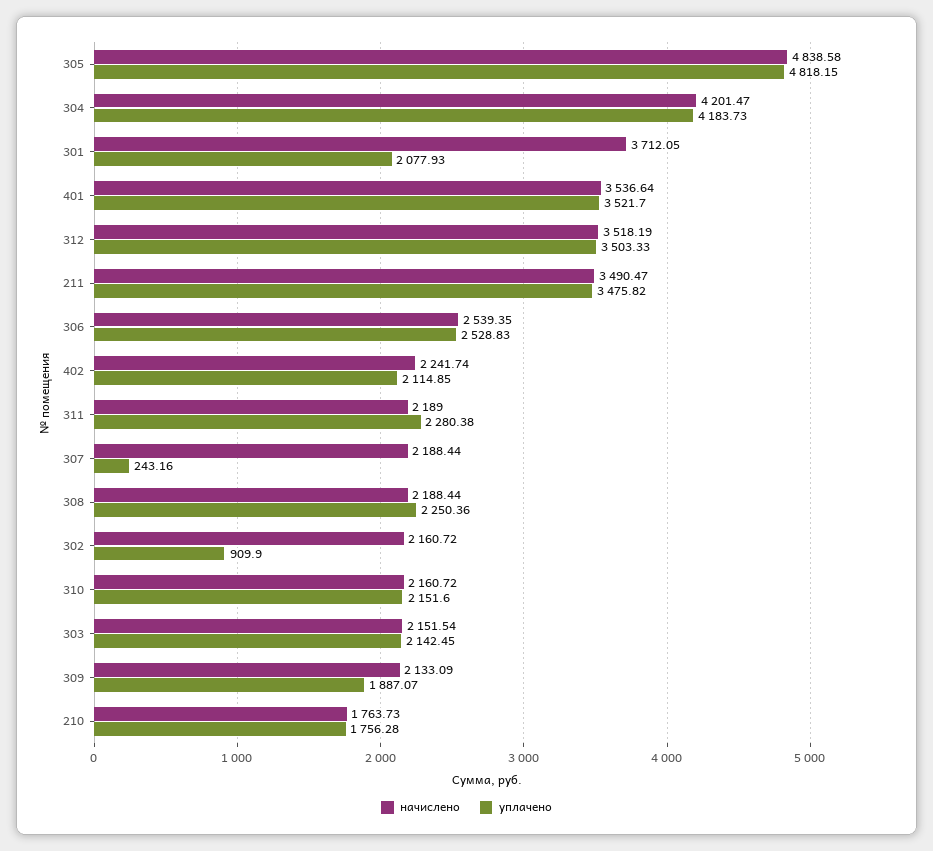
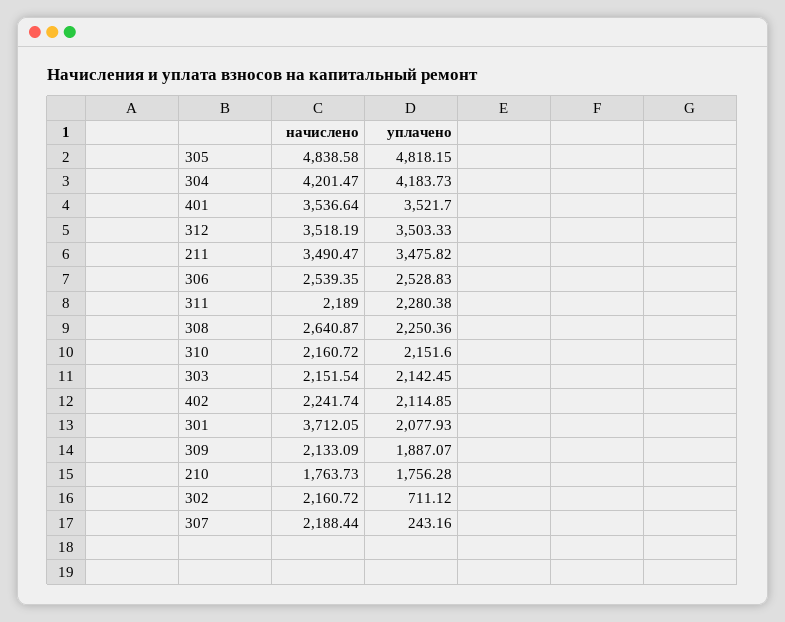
  {
    "начислено": {
      "305": 4838.58,
      "304": 4201.47,
      "301": 3712.05,
      "401": 3536.64,
      "312": 3518.19,
      "211": 3490.47,
      "306": 2539.35,
      "402": 2241.74,
      "311": 2189,
      "307": 2188.44,
-     "308": 2188.44,
+     "308": 2640.87,
      "302": 2160.72,
      "310": 2160.72,
      "303": 2151.54,
      "309": 2133.09,
      "210": 1763.73
    },
    "уплачено": {
      "305": 4818.15,
      "304": 4183.73,
      "301": 2077.93,
      "401": 3521.7,
      "312": 3503.33,
      "211": 3475.82,
      "306": 2528.83,
      "402": 2114.85,
      "311": 2280.38,
      "307": 243.16,
      "308": 2250.36,
-     "302": 909.9,
+     "302": 711.12,
      "310": 2151.6,
      "303": 2142.45,
      "309": 1887.07,
      "210": 1756.28
    }
  }

